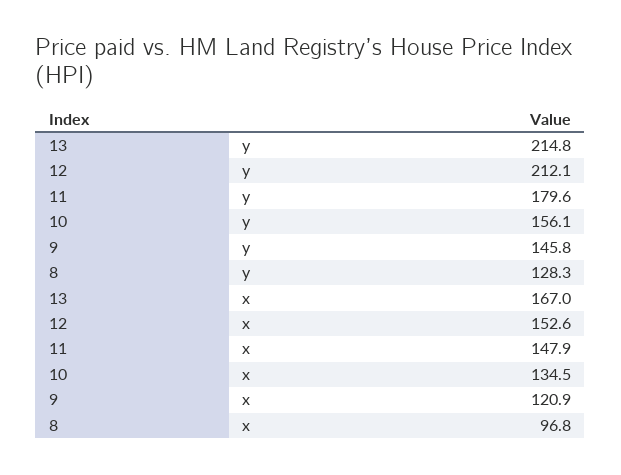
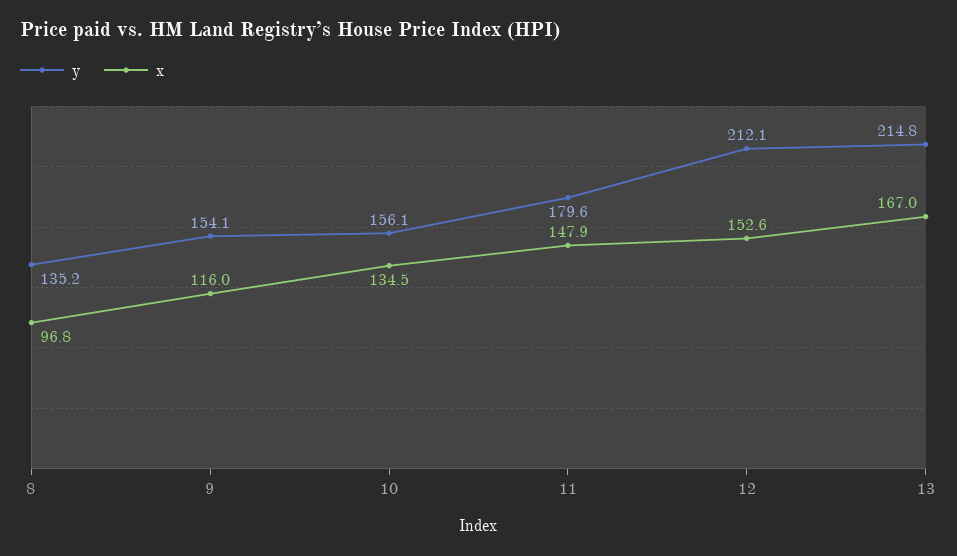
  {
    "y": {
      "13": 214.8,
      "12": 212.1,
      "11": 179.6,
      "10": 156.1,
-     "9": 145.8,
+     "9": 154.1,
-     "8": 128.3
+     "8": 135.2
    },
    "x": {
      "13": 167,
      "12": 152.6,
      "11": 147.9,
      "10": 134.5,
-     "9": 120.9,
+     "9": 116,
      "8": 96.8
    }
  }

